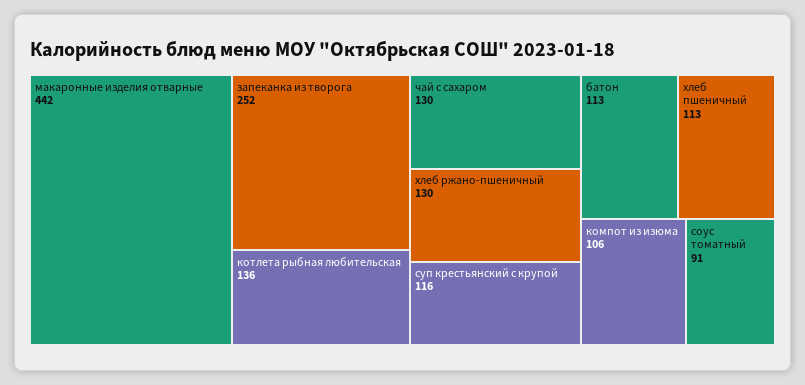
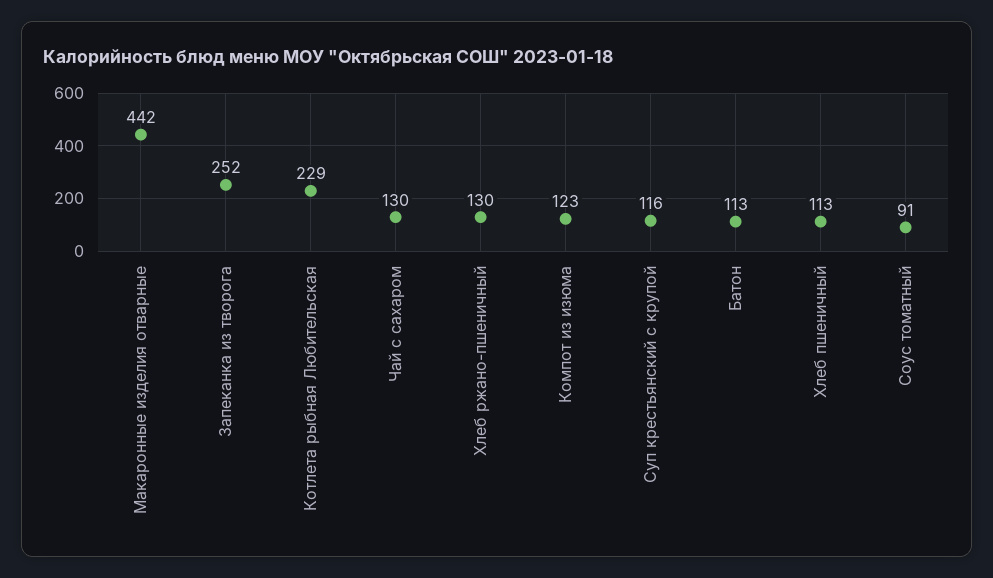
  {
    "макаронные изделия отварные": 442,
    "запеканка из творога": 252,
-   "котлета рыбная любительская": 136,
+   "котлета рыбная любительская": 229,
    "чай с сахаром": 130,
    "хлеб ржано-пшеничный": 130,
    "суп крестьянский с крупой": 116,
    "батон": 113,
    "хлеб пшеничный": 113,
-   "компот из изюма": 106,
+   "компот из изюма": 123,
    "соус томатный": 91
  }

